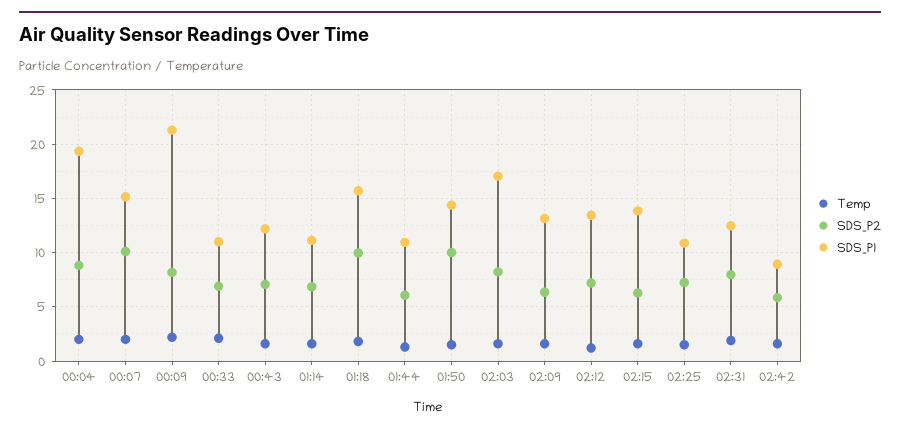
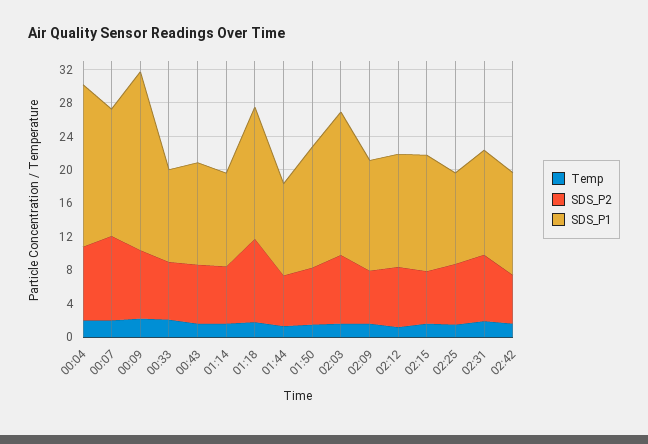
  {
    "Temp": {
      "00:04": 2,
      "00:07": 2,
      "00:09": 2,
      "00:33": 2,
      "00:43": 2,
      "01:14": 2,
      "01:18": 2,
      "01:44": 1,
      "01:50": 2,
      "02:03": 2,
      "02:09": 2,
      "02:12": 1,
      "02:15": 2,
      "02:25": 2,
      "02:31": 2,
      "02:42": 2
    },
    "SDS_P2": {
      "00:04": 9,
      "00:07": 10,
      "00:09": 8,
      "00:33": 7,
      "00:43": 7,
      "01:14": 7,
      "01:18": 10,
      "01:44": 6,
-     "01:50": 10,
+     "01:50": 7,
      "02:03": 8,
      "02:09": 6,
      "02:12": 7,
      "02:15": 6,
      "02:25": 7,
      "02:31": 8,
      "02:42": 6
    },
    "SDS_P1": {
      "00:04": 19,
      "00:07": 15,
      "00:09": 21,
      "00:33": 11,
      "00:43": 12,
      "01:14": 11,
      "01:18": 16,
      "01:44": 11,
      "01:50": 14,
      "02:03": 17,
      "02:09": 13,
      "02:12": 13,
      "02:15": 14,
      "02:25": 11,
      "02:31": 12,
-     "02:42": 9
+     "02:42": 12
    }
  }

